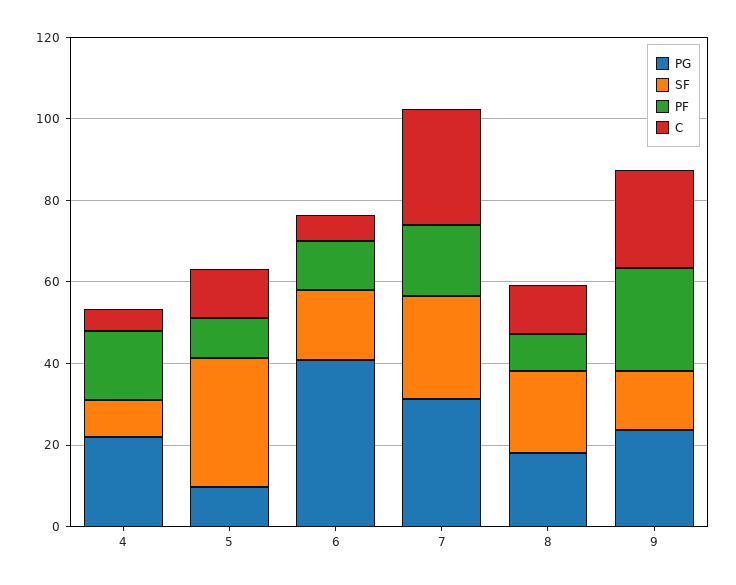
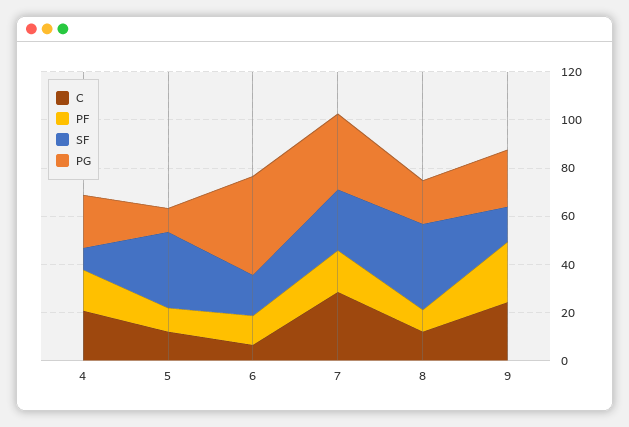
  {
    "PG": {
      "4": 20,
      "5": 10,
      "6": 40,
      "7": 30,
      "8": 20,
      "9": 25
    },
    "SF": {
      "4": 10,
      "5": 30,
      "6": 15,
      "7": 25,
-     "8": 20,
+     "8": 35,
      "9": 15
    },
    "PF": {
      "4": 15,
      "5": 10,
      "6": 10,
      "7": 15,
      "8": 10,
      "9": 25
    },
    "C": {
-     "4": 5,
+     "4": 20,
      "5": 10,
      "6": 5,
      "7": 30,
      "8": 10,
      "9": 25
    }
  }

